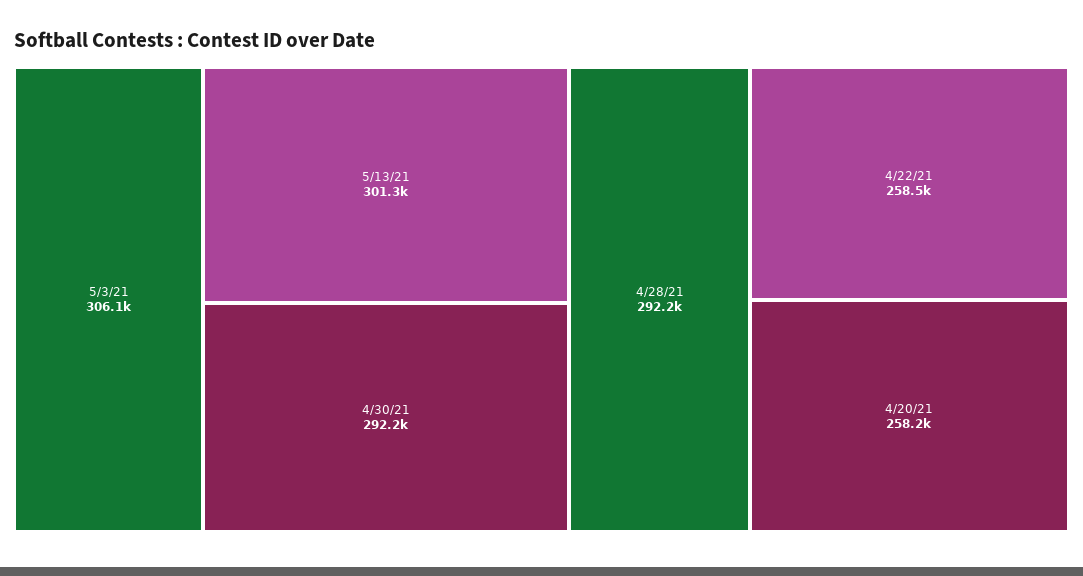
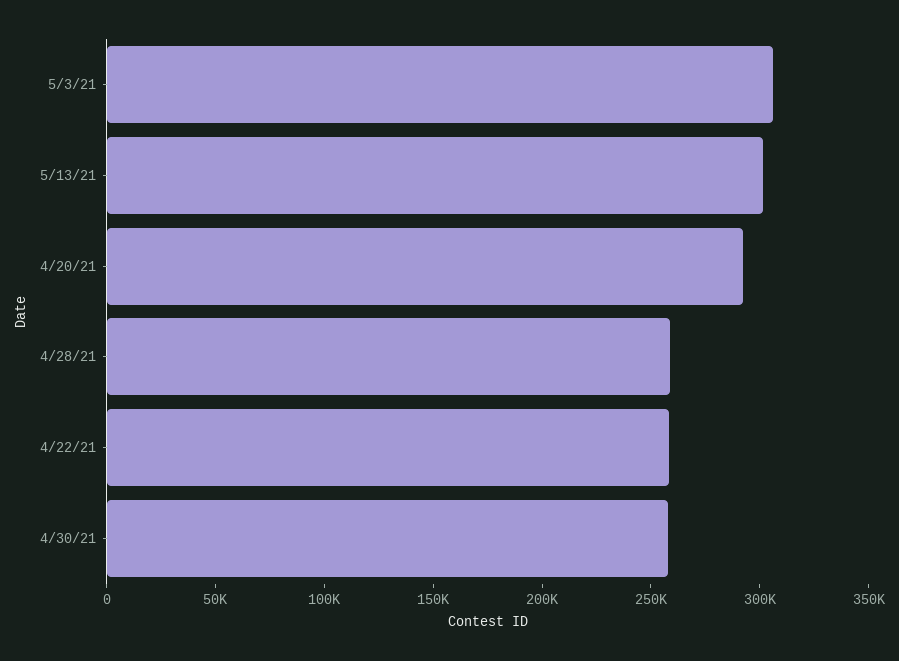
  {
    "5/3/21": 306100,
    "5/13/21": 301300,
-   "4/30/21": 292200,
+   "4/30/21": 260000,
-   "4/28/21": 292200,
+   "4/28/21": 260000,
    "4/22/21": 258500,
-   "4/20/21": 258200
+   "4/20/21": 290000
  }

